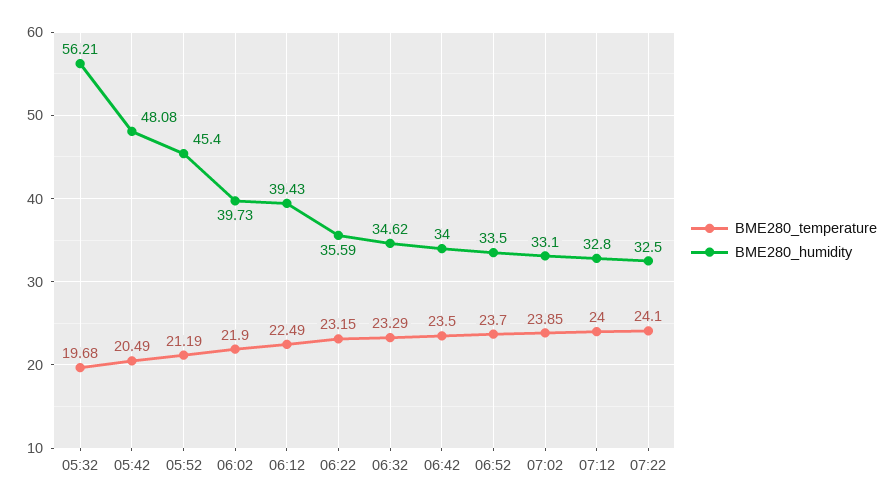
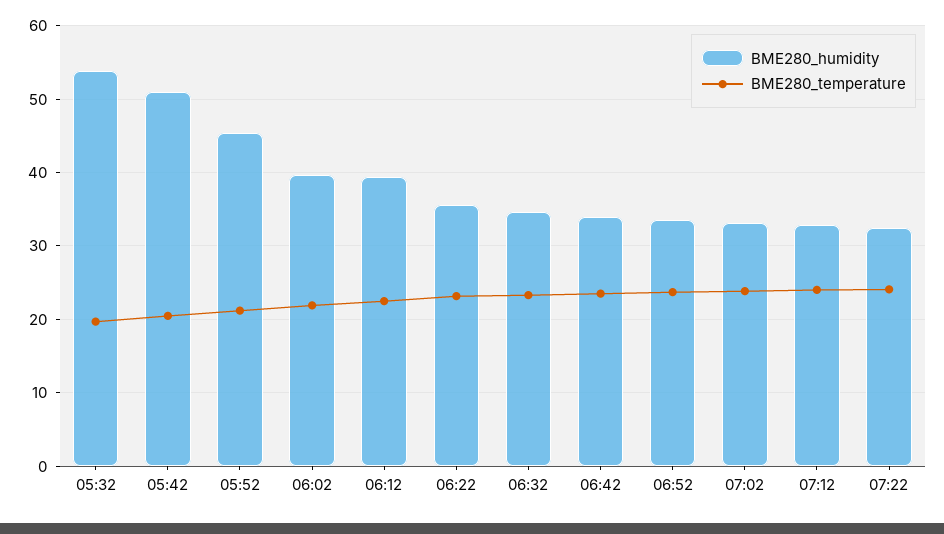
  {
    "BME280_temperature": {
      "05:32": 19.68,
      "05:42": 20.49,
      "05:52": 21.19,
      "06:02": 21.9,
      "06:12": 22.49,
      "06:22": 23.15,
      "06:32": 23.29,
      "06:42": 23.5,
      "06:52": 23.7,
      "07:02": 23.85,
      "07:12": 24,
      "07:22": 24.1
    },
    "BME280_humidity": {
-     "05:32": 56.21,
+     "05:32": 54,
-     "05:42": 48.08,
+     "05:42": 51,
      "05:52": 45.4,
      "06:02": 39.73,
      "06:12": 39.43,
      "06:22": 35.59,
      "06:32": 34.62,
      "06:42": 34,
      "06:52": 33.5,
      "07:02": 33.1,
      "07:12": 32.8,
      "07:22": 32.5
    }
  }

